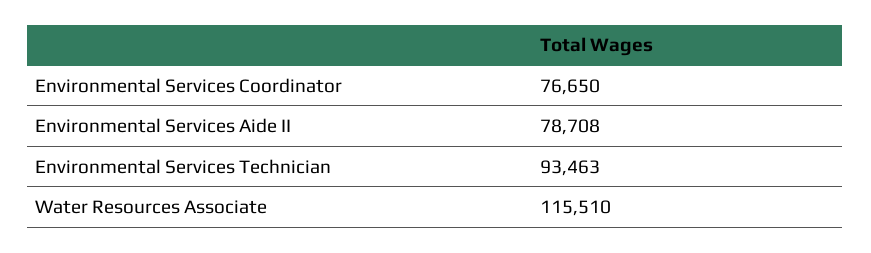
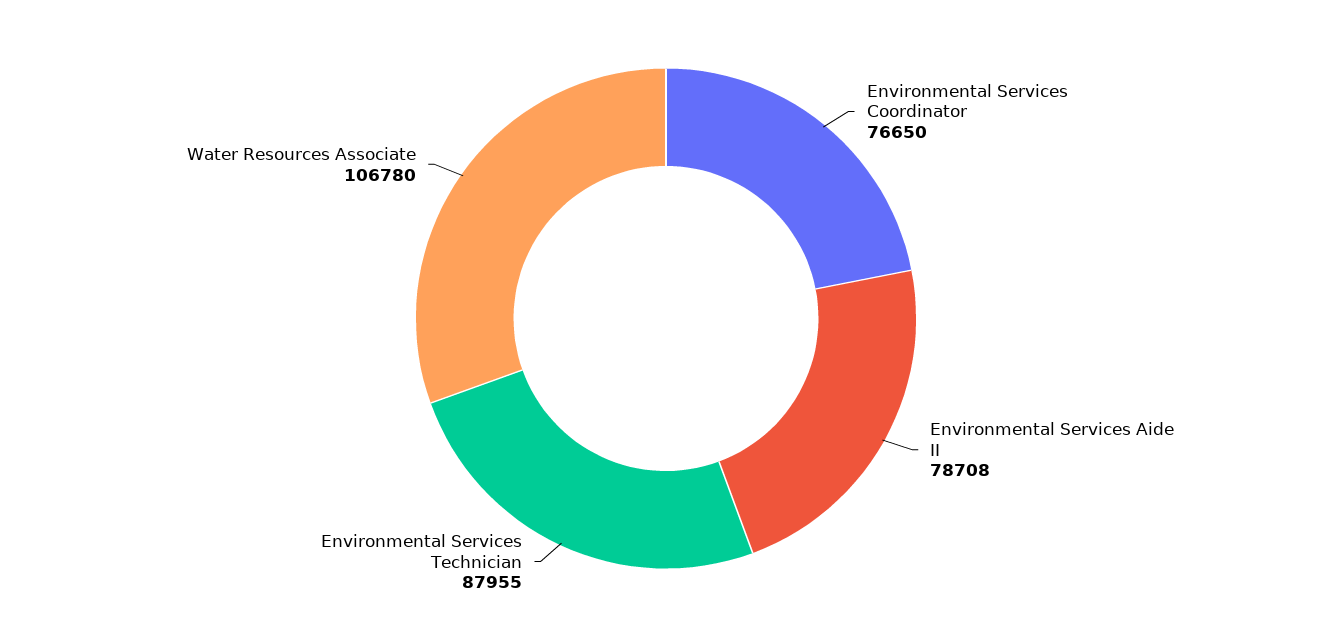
  {
    "Environmental Services Coordinator": 76650,
    "Environmental Services Aide II": 78708,
-   "Environmental Services Technician": 93463,
+   "Environmental Services Technician": 87955,
-   "Water Resources Associate": 115510
+   "Water Resources Associate": 106780
  }

